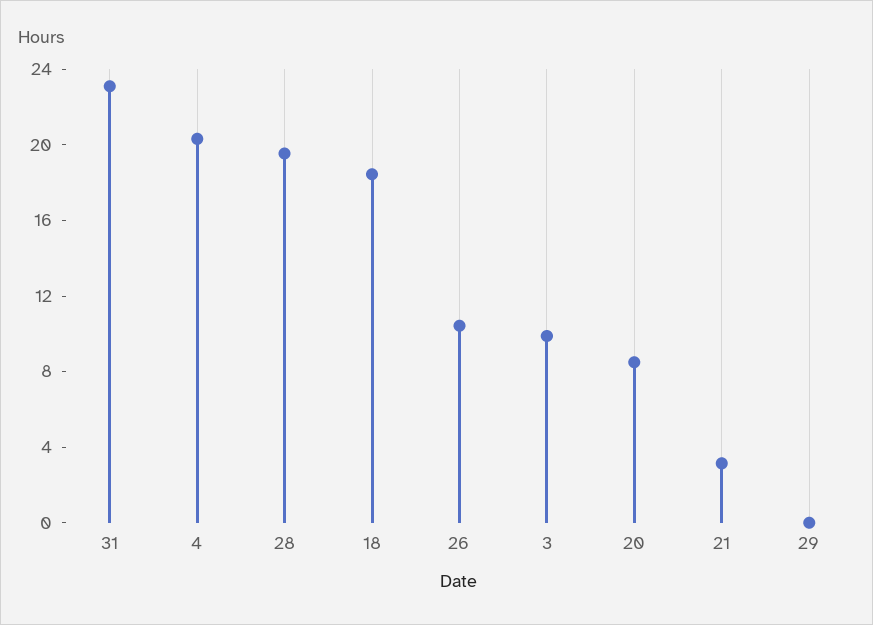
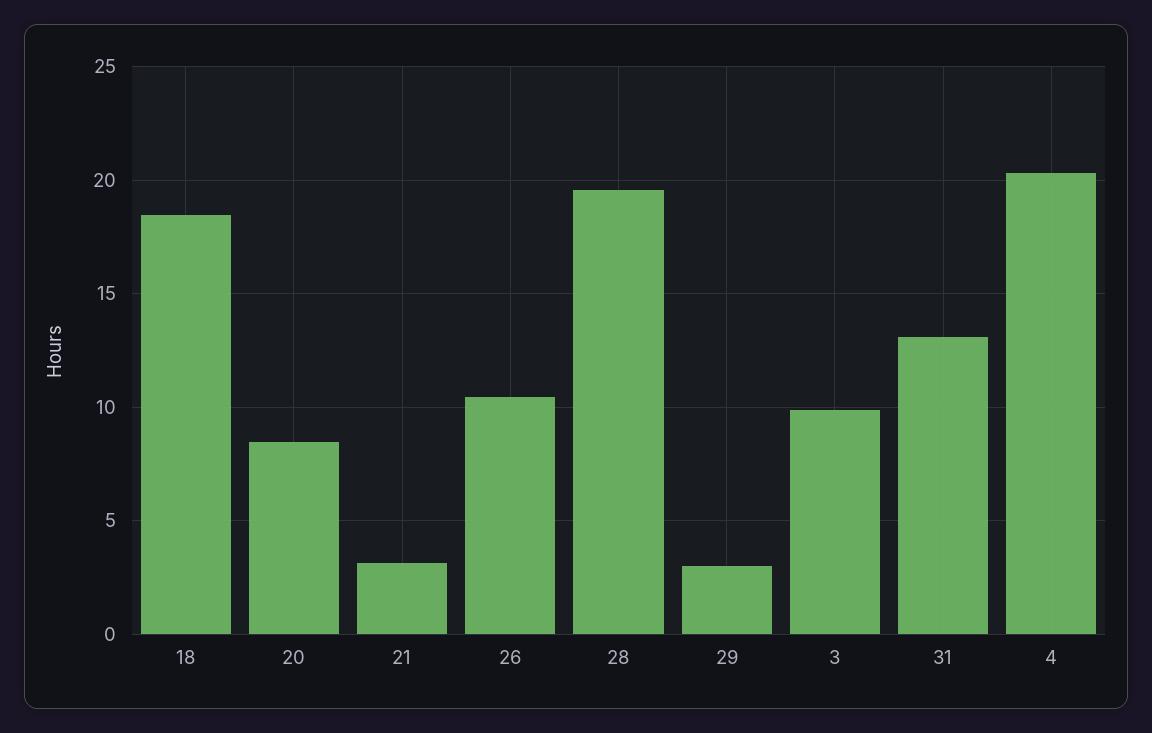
  {
-   "31": 23,
+   "31": 13,
    "4": 20.5,
    "28": 19.5,
    "18": 18.5,
    "26": 10.5,
    "3": 10,
    "20": 8.5,
    "21": 3,
-   "29": 0
+   "29": 3
  }

